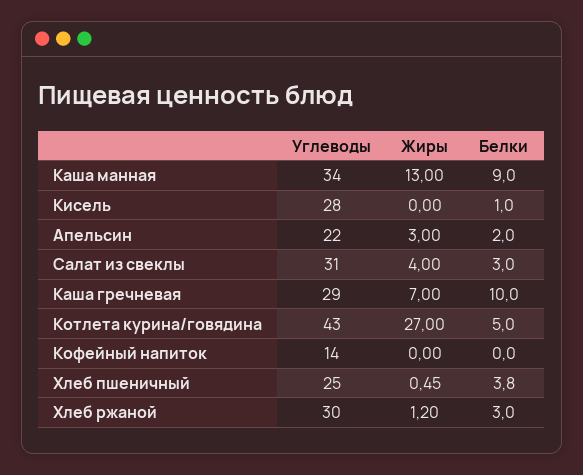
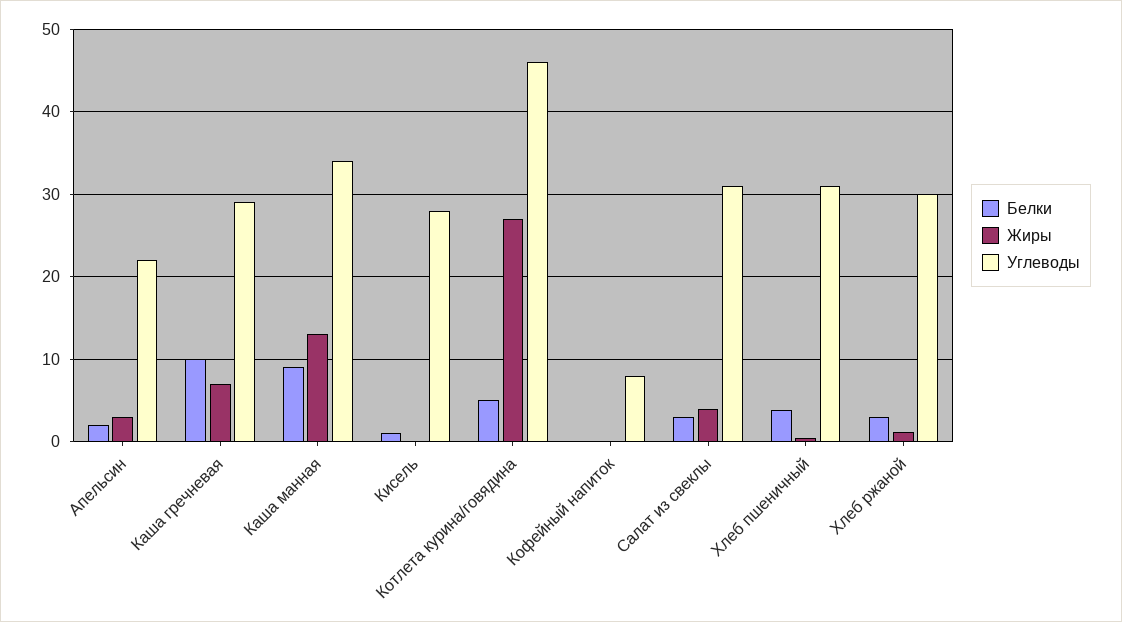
  {
    "Углеводы": {
      "Каша манная": 34,
      "Кисель": 28,
      "Апельсин": 22,
      "Салат из свеклы": 31,
      "Каша гречневая": 29,
-     "Котлета курина/говядина": 43,
+     "Котлета курина/говядина": 46,
-     "Кофейный напиток": 14,
+     "Кофейный напиток": 8,
-     "Хлеб пшеничный": 25,
+     "Хлеб пшеничный": 31,
      "Хлеб ржаной": 30
    },
    "Жиры": {
      "Каша манная": 13,
      "Кисель": 0,
      "Апельсин": 3,
      "Салат из свеклы": 4,
      "Каша гречневая": 7,
      "Котлета курина/говядина": 27,
      "Кофейный напиток": 0,
      "Хлеб пшеничный": 0.45,
      "Хлеб ржаной": 1.2
    },
    "Белки": {
      "Каша манная": 9,
      "Кисель": 1,
      "Апельсин": 2,
      "Салат из свеклы": 3,
      "Каша гречневая": 10,
      "Котлета курина/говядина": 5,
      "Кофейный напиток": 0,
      "Хлеб пшеничный": 3.8,
      "Хлеб ржаной": 3
    }
  }

